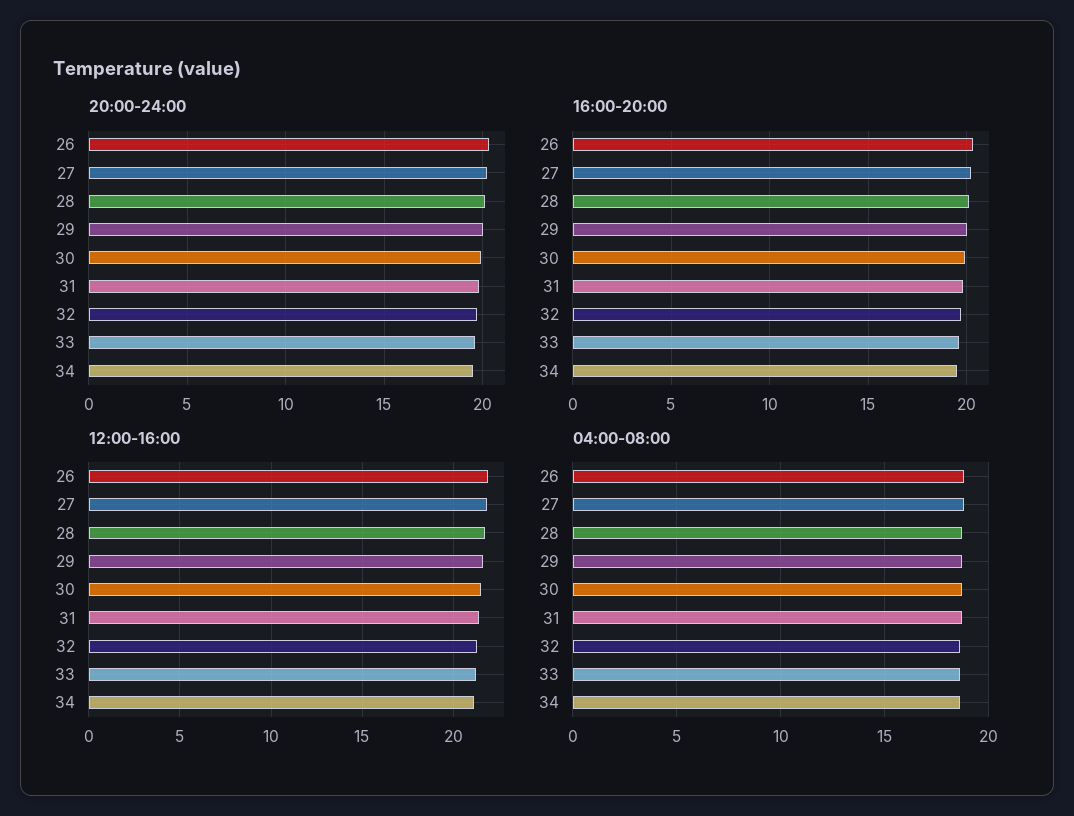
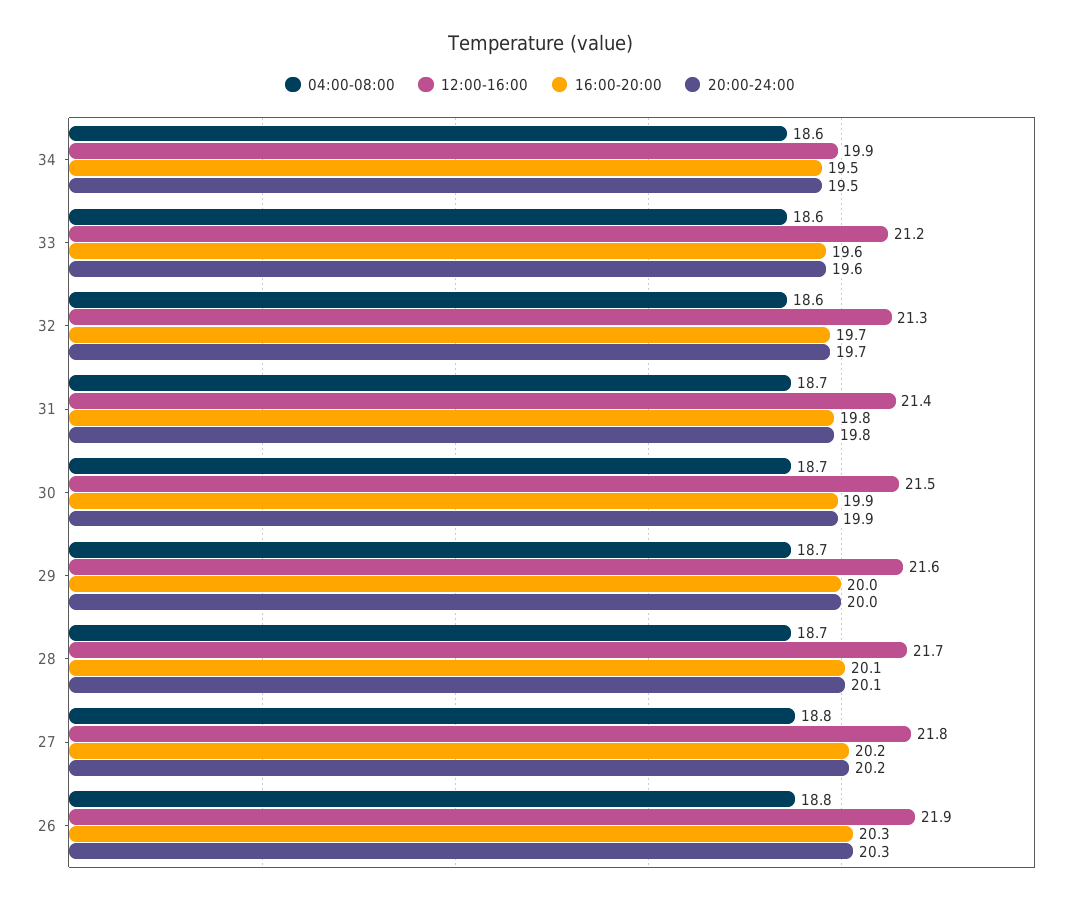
  {
    "20:00-24:00": {
      "26": 20.3,
      "27": 20.2,
      "28": 20.1,
      "29": 20,
      "30": 19.9,
      "31": 19.8,
      "32": 19.7,
      "33": 19.6,
      "34": 19.5
    },
    "16:00-20:00": {
      "26": 20.3,
      "27": 20.2,
      "28": 20.1,
      "29": 20,
      "30": 19.9,
      "31": 19.8,
      "32": 19.7,
      "33": 19.6,
      "34": 19.5
    },
    "12:00-16:00": {
      "26": 21.9,
      "27": 21.8,
      "28": 21.7,
      "29": 21.6,
      "30": 21.5,
      "31": 21.4,
      "32": 21.3,
      "33": 21.2,
-     "34": 21
+     "34": 19.9
    },
    "04:00-08:00": {
      "26": 18.8,
      "27": 18.8,
      "28": 18.7,
      "29": 18.7,
      "30": 18.7,
      "31": 18.7,
      "32": 18.6,
      "33": 18.6,
      "34": 18.6
    }
  }

